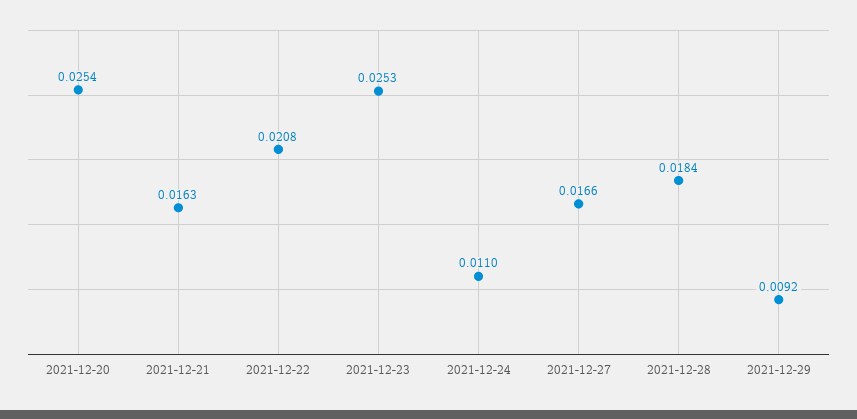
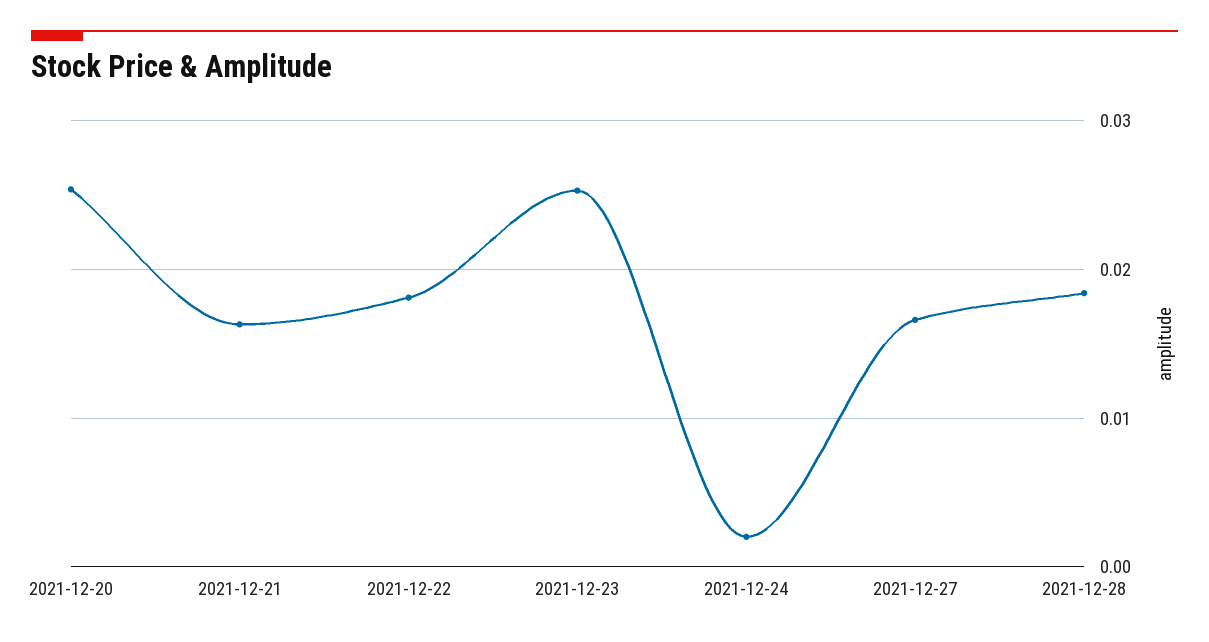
  {
    "2021-12-20": 0.0254,
    "2021-12-21": 0.0163,
-   "2021-12-22": 0.0208,
+   "2021-12-22": 0.018,
    "2021-12-23": 0.0253,
-   "2021-12-24": 0.011,
+   "2021-12-24": 0.002,
    "2021-12-27": 0.0166,
-   "2021-12-28": 0.0184,
+   "2021-12-28": 0.0184
-   "2021-12-29": 0.0092
  }

